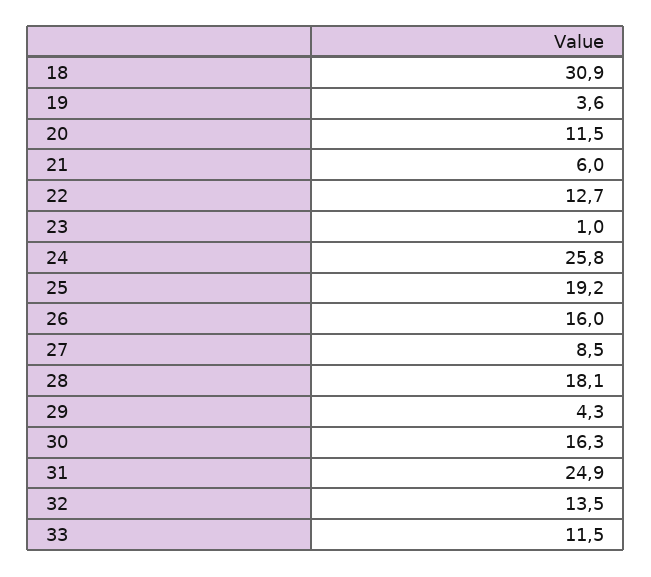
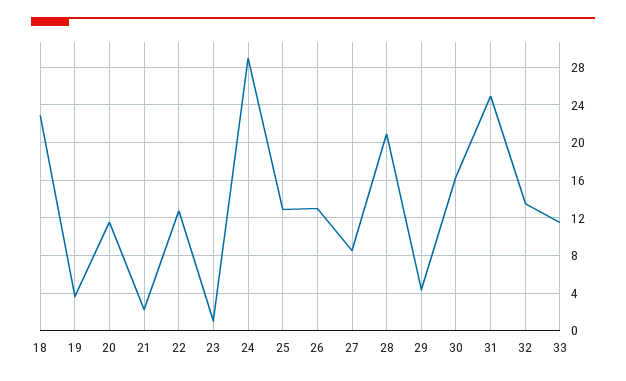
  {
-   "18": 30.9,
+   "18": 23,
    "19": 3.6,
    "20": 11.5,
-   "21": 6,
+   "21": 2,
    "22": 12.7,
    "23": 1,
-   "24": 25.8,
+   "24": 29,
-   "25": 19.2,
+   "25": 13,
-   "26": 16,
+   "26": 13,
    "27": 8.5,
-   "28": 18.1,
+   "28": 21,
    "29": 4.3,
    "30": 16.3,
    "31": 24.9,
    "32": 13.5,
    "33": 11.5
  }

